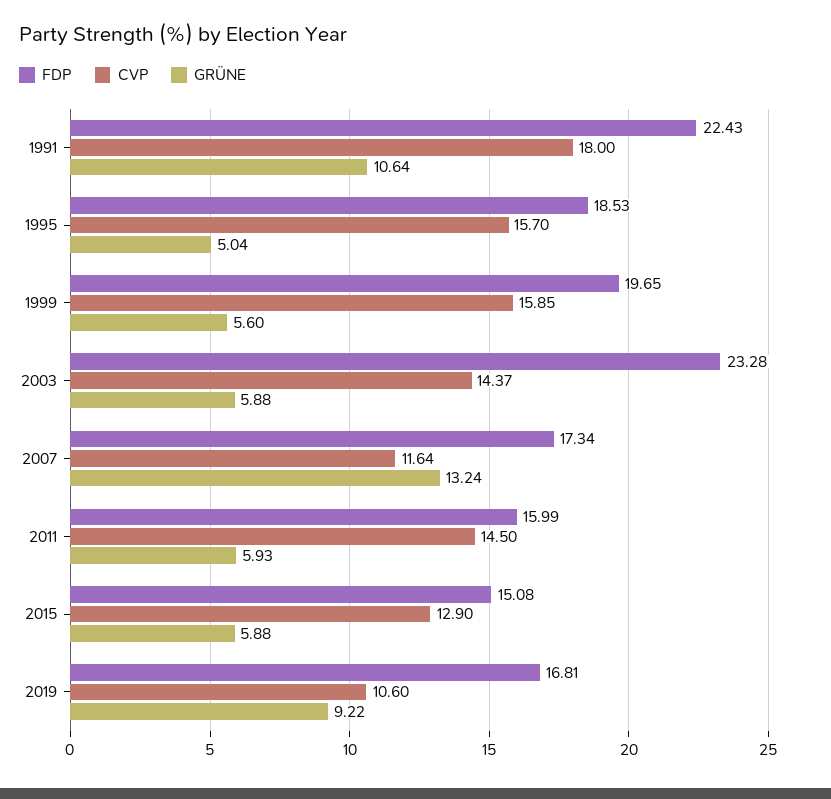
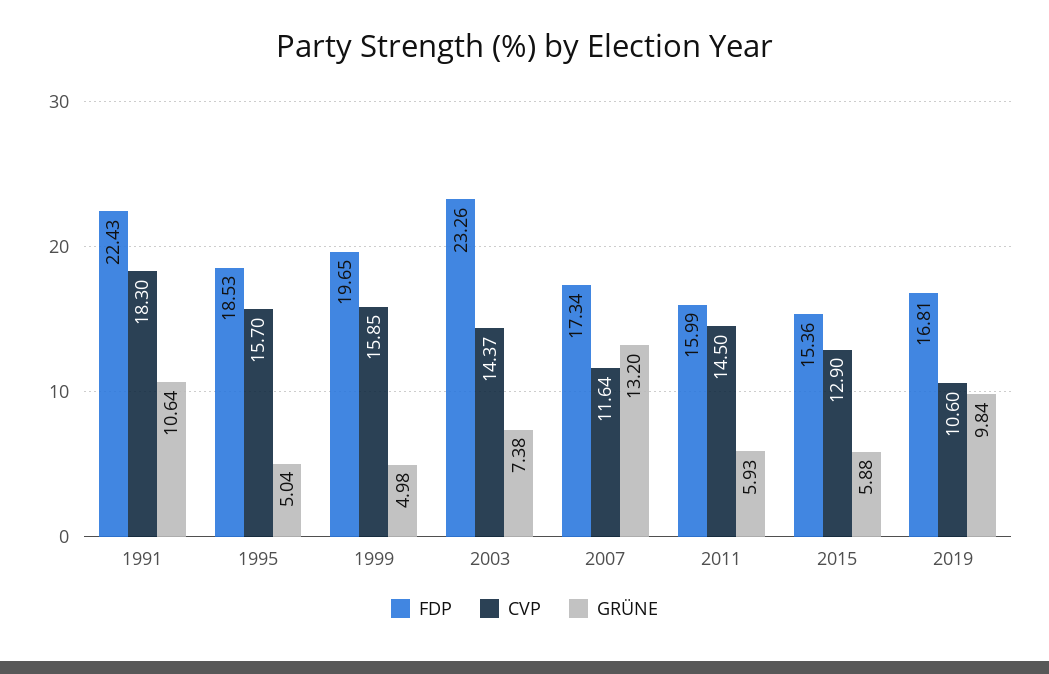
  {
    "FDP": {
      "1991": 22.43,
      "1995": 18.53,
      "1999": 19.65,
-     "2003": 23.28,
+     "2003": 23.26,
      "2007": 17.34,
      "2011": 15.99,
-     "2015": 15.08,
+     "2015": 15.36,
      "2019": 16.81
    },
    "CVP": {
-     "1991": 18,
+     "1991": 18.3,
      "1995": 15.7,
      "1999": 15.85,
      "2003": 14.37,
      "2007": 11.64,
      "2011": 14.5,
      "2015": 12.9,
      "2019": 10.6
    },
    "GRÜNE": {
      "1991": 10.64,
      "1995": 5.04,
-     "1999": 5.6,
+     "1999": 4.98,
-     "2003": 5.88,
+     "2003": 7.38,
-     "2007": 13.24,
+     "2007": 13.2,
      "2011": 5.93,
      "2015": 5.88,
-     "2019": 9.22
+     "2019": 9.84
    }
  }

